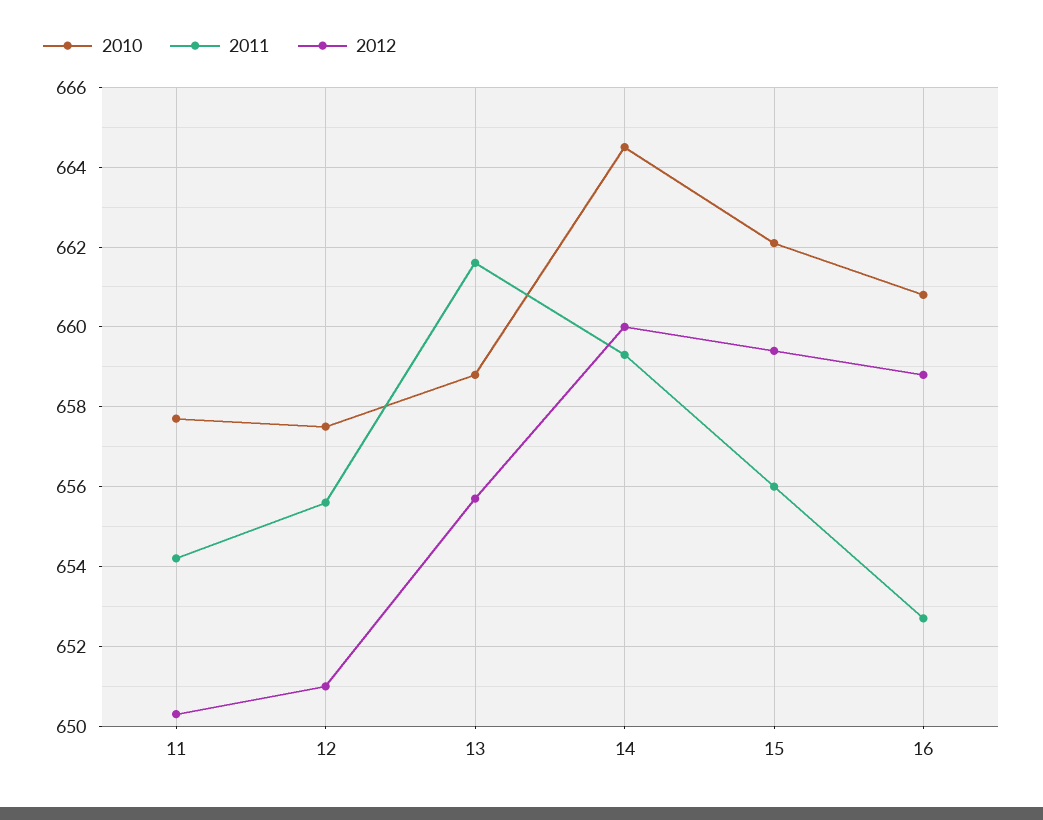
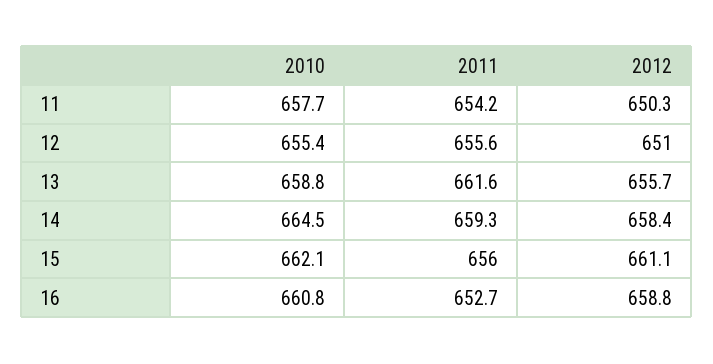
  {
    "2010": {
      "11": 657.7,
-     "12": 657.5,
+     "12": 655.4,
      "13": 658.8,
      "14": 664.5,
      "15": 662.1,
      "16": 660.8
    },
    "2011": {
      "11": 654.2,
      "12": 655.6,
      "13": 661.6,
      "14": 659.3,
      "15": 656,
      "16": 652.7
    },
    "2012": {
      "11": 650.3,
      "12": 651,
      "13": 655.7,
-     "14": 660,
+     "14": 658.4,
-     "15": 659.5,
+     "15": 661.1,
      "16": 658.8
    }
  }

